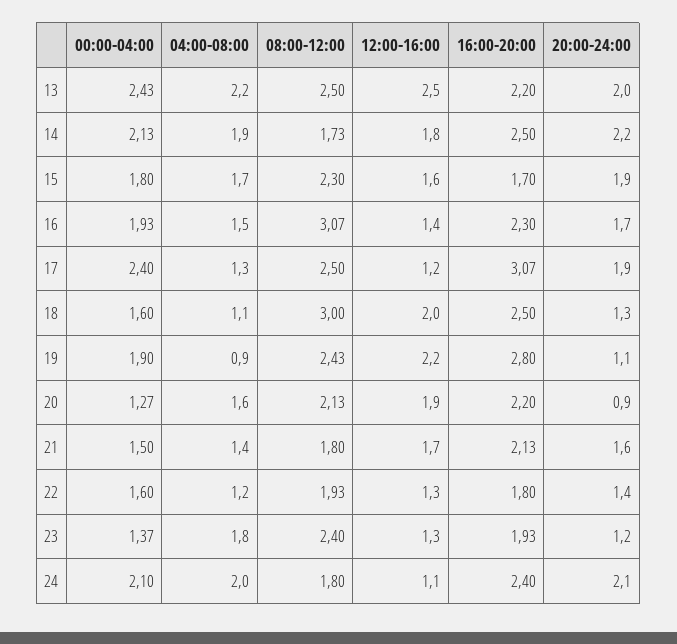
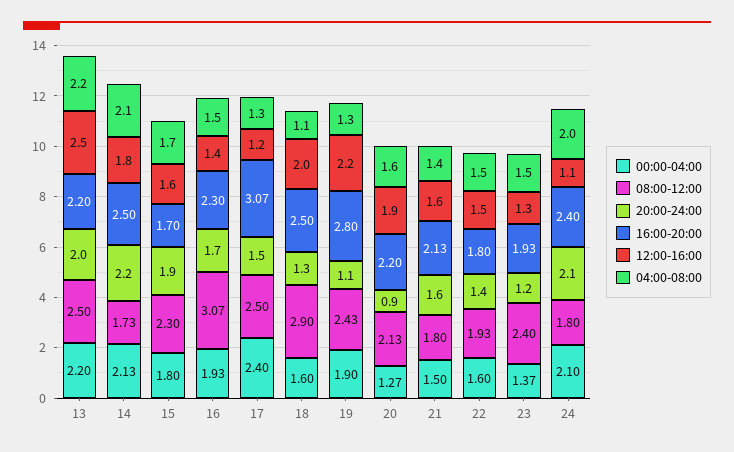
  {
    "00:00-04:00": {
-     "13": 2.43,
+     "13": 2.2,
      "14": 2.13,
      "15": 1.8,
      "16": 1.93,
      "17": 2.4,
      "18": 1.6,
      "19": 1.9,
      "20": 1.27,
      "21": 1.5,
      "22": 1.6,
      "23": 1.37,
      "24": 2.1
    },
    "04:00-08:00": {
      "13": 2.2,
-     "14": 1.9,
+     "14": 2.1,
      "15": 1.7,
      "16": 1.5,
      "17": 1.3,
      "18": 1.1,
-     "19": 0.9,
+     "19": 1.3,
      "20": 1.6,
      "21": 1.4,
-     "22": 1.2,
+     "22": 1.5,
-     "23": 1.8,
+     "23": 1.5,
      "24": 2
    },
    "08:00-12:00": {
      "13": 2.5,
      "14": 1.73,
      "15": 2.3,
      "16": 3.07,
      "17": 2.5,
-     "18": 3,
+     "18": 2.9,
      "19": 2.43,
      "20": 2.13,
      "21": 1.8,
      "22": 1.93,
      "23": 2.4,
      "24": 1.8
    },
    "12:00-16:00": {
      "13": 2.5,
      "14": 1.8,
      "15": 1.6,
      "16": 1.4,
      "17": 1.2,
      "18": 2,
      "19": 2.2,
      "20": 1.9,
-     "21": 1.7,
+     "21": 1.6,
-     "22": 1.3,
+     "22": 1.5,
      "23": 1.3,
      "24": 1.1
    },
    "16:00-20:00": {
      "13": 2.2,
      "14": 2.5,
      "15": 1.7,
      "16": 2.3,
      "17": 3.07,
      "18": 2.5,
      "19": 2.8,
      "20": 2.2,
      "21": 2.13,
      "22": 1.8,
      "23": 1.93,
      "24": 2.4
    },
    "20:00-24:00": {
      "13": 2,
      "14": 2.2,
      "15": 1.9,
      "16": 1.7,
-     "17": 1.9,
+     "17": 1.5,
      "18": 1.3,
      "19": 1.1,
      "20": 0.9,
      "21": 1.6,
      "22": 1.4,
      "23": 1.2,
      "24": 2.1
    }
  }

